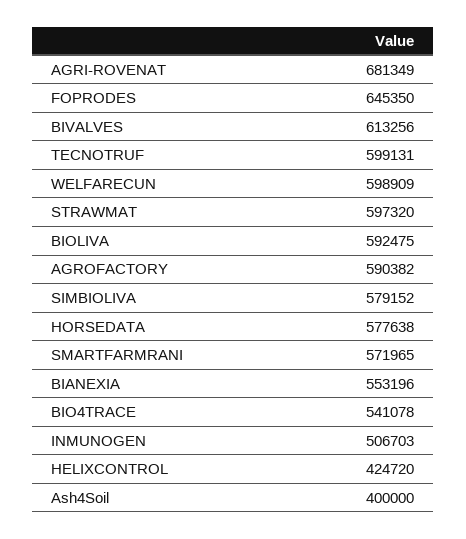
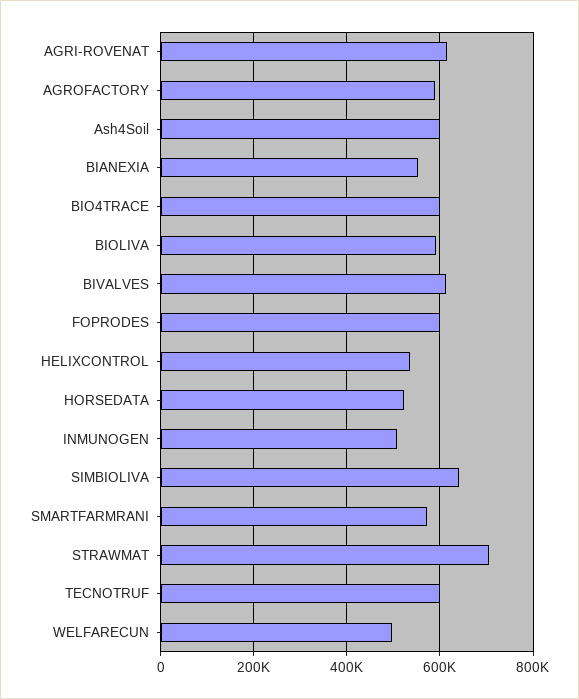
  {
-   "AGRI-ROVENAT": 681349,
+   "AGRI-ROVENAT": 620000,
-   "FOPRODES": 645350,
+   "FOPRODES": 600000,
    "BIVALVES": 613256,
    "TECNOTRUF": 599131,
-   "WELFARECUN": 598909,
+   "WELFARECUN": 500000,
-   "STRAWMAT": 597320,
+   "STRAWMAT": 700000,
    "BIOLIVA": 592475,
    "AGROFACTORY": 590382,
-   "SIMBIOLIVA": 579152,
+   "SIMBIOLIVA": 640000,
-   "HORSEDATA": 577638,
+   "HORSEDATA": 520000,
    "SMARTFARMRANI": 571965,
    "BIANEXIA": 553196,
-   "BIO4TRACE": 541078,
+   "BIO4TRACE": 600000,
    "INMUNOGEN": 506703,
-   "HELIXCONTROL": 424720,
+   "HELIXCONTROL": 540000,
-   "Ash4Soil": 400000
+   "Ash4Soil": 600000
  }

